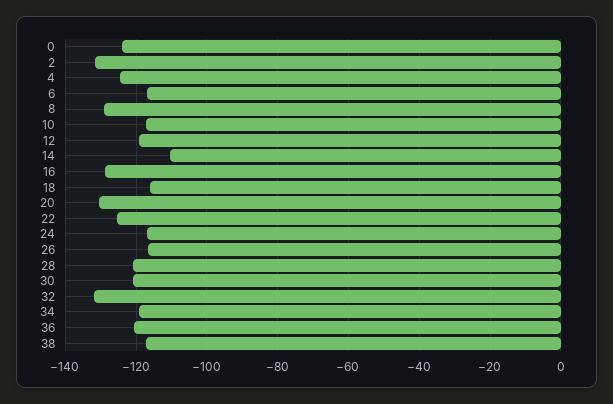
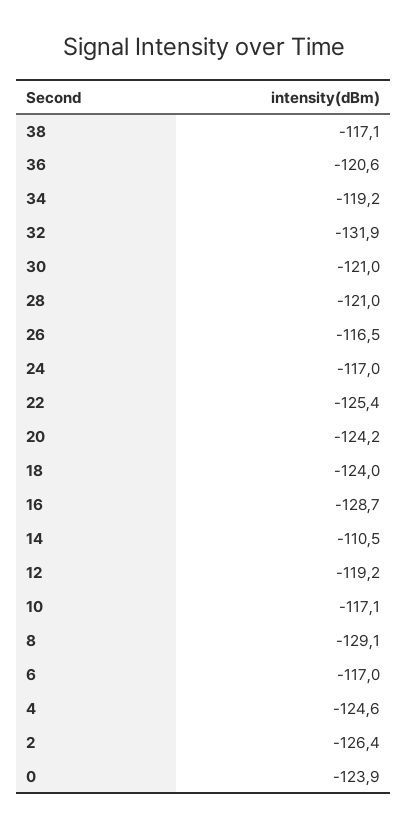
  {
    "0": -123.9,
-   "2": -132,
+   "2": -126.4,
    "4": -124.6,
    "6": -117,
    "8": -129.1,
    "10": -117.1,
    "12": -119.2,
    "14": -110.5,
    "16": -128.7,
-   "18": -116,
+   "18": -124,
-   "20": -130,
+   "20": -124.2,
    "22": -125.4,
    "24": -117,
    "26": -116.5,
    "28": -121,
    "30": -121,
    "32": -131.9,
    "34": -119.2,
    "36": -120.6,
    "38": -117.1
  }

